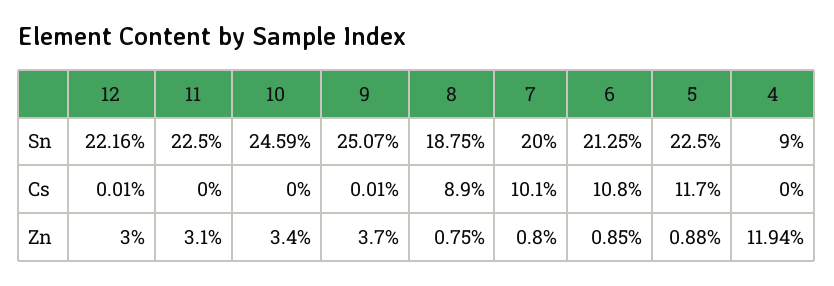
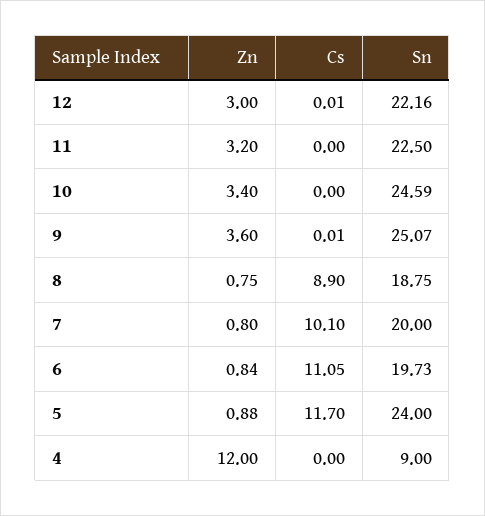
  {
    "12": {
      "Sn": 22.16,
      "Cs": 0.01,
      "Zn": 3
    },
    "11": {
      "Sn": 22.5,
      "Cs": 0,
-     "Zn": 3.1
+     "Zn": 3.2
    },
    "10": {
      "Sn": 24.59,
      "Cs": 0,
      "Zn": 3.4
    },
    "9": {
      "Sn": 25.07,
      "Cs": 0.01,
-     "Zn": 3.7
+     "Zn": 3.6
    },
    "8": {
      "Sn": 18.75,
      "Cs": 8.9,
      "Zn": 0.75
    },
    "7": {
      "Sn": 20,
      "Cs": 10.1,
      "Zn": 0.8
    },
    "6": {
-     "Sn": 21.25,
+     "Sn": 19.73,
-     "Cs": 10.8,
+     "Cs": 11.05,
-     "Zn": 0.85
+     "Zn": 0.84
    },
    "5": {
-     "Sn": 22.5,
+     "Sn": 24,
      "Cs": 11.7,
      "Zn": 0.88
    },
    "4": {
      "Sn": 9,
      "Cs": 0,
-     "Zn": 11.94
+     "Zn": 12
    }
  }

